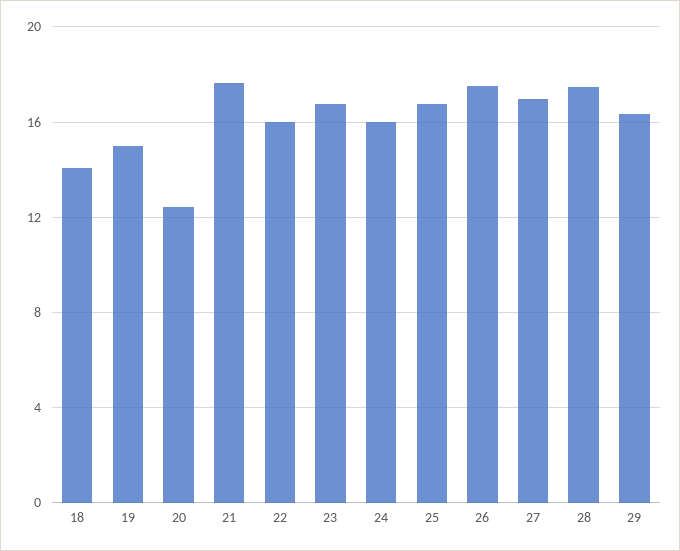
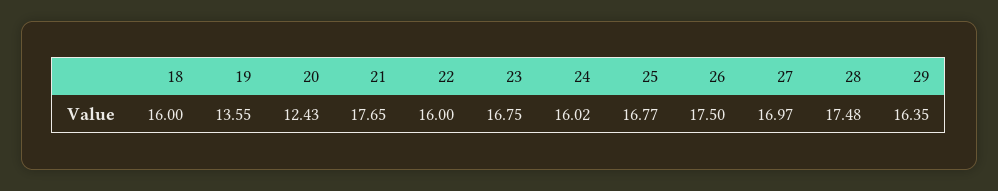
  {
-   "18": 14,
+   "18": 16,
-   "19": 15,
+   "19": 13.55,
    "20": 12.43,
    "21": 17.65,
    "22": 16,
    "23": 16.75,
    "24": 16.02,
    "25": 16.77,
    "26": 17.5,
    "27": 16.97,
    "28": 17.48,
    "29": 16.35
  }

